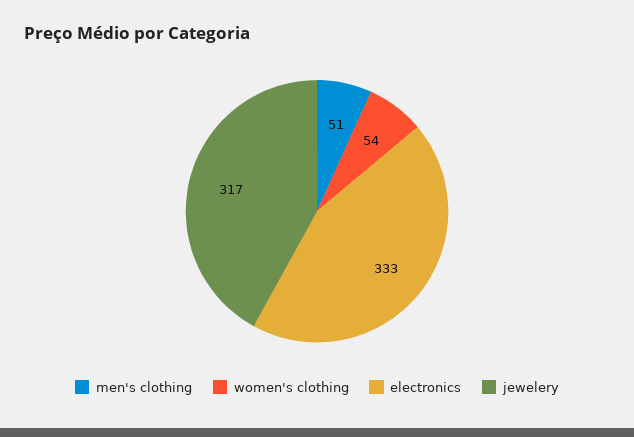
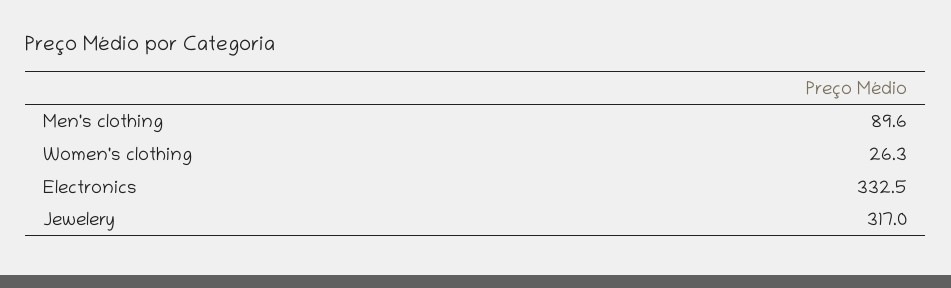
  {
-   "men's clothing": 51,
+   "men's clothing": 89.6,
-   "women's clothing": 54,
+   "women's clothing": 26.3,
    "electronics": 332.5,
    "jewelery": 317
  }

